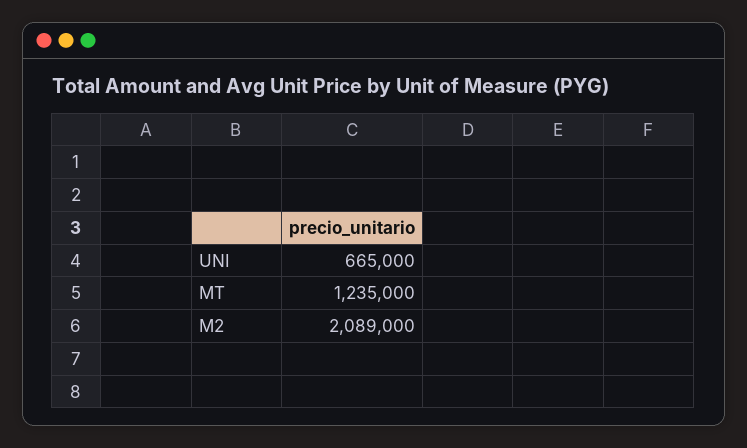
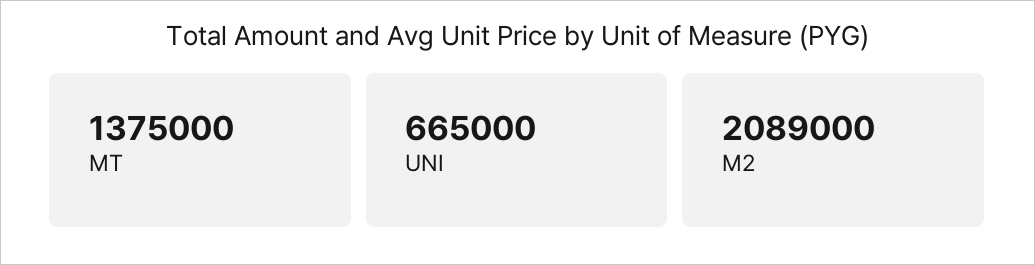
  {
    "UNI": 665000,
-   "MT": 1235000,
+   "MT": 1375000,
    "M2": 2089000
  }

